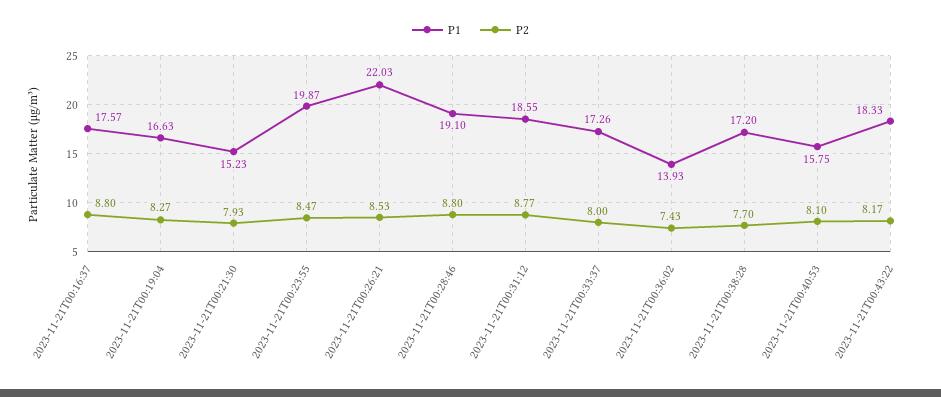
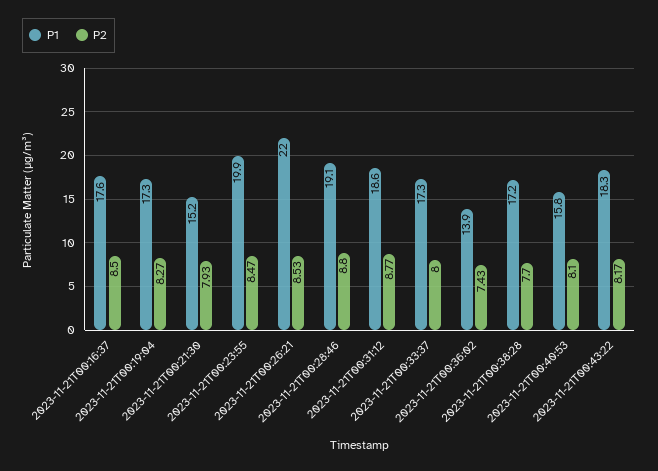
  {
    "P1": {
      "2023-11-21T00:16:37": 17.57,
-     "2023-11-21T00:19:04": 16.63,
+     "2023-11-21T00:19:04": 17.3,
      "2023-11-21T00:21:30": 15.23,
      "2023-11-21T00:23:55": 19.87,
      "2023-11-21T00:26:21": 22.03,
      "2023-11-21T00:28:46": 19.1,
      "2023-11-21T00:31:12": 18.55,
      "2023-11-21T00:33:37": 17.26,
      "2023-11-21T00:36:02": 13.93,
      "2023-11-21T00:38:28": 17.2,
      "2023-11-21T00:40:53": 15.75,
      "2023-11-21T00:43:22": 18.33
    },
    "P2": {
-     "2023-11-21T00:16:37": 8.8,
+     "2023-11-21T00:16:37": 8.5,
      "2023-11-21T00:19:04": 8.27,
      "2023-11-21T00:21:30": 7.93,
      "2023-11-21T00:23:55": 8.47,
      "2023-11-21T00:26:21": 8.53,
      "2023-11-21T00:28:46": 8.8,
      "2023-11-21T00:31:12": 8.77,
      "2023-11-21T00:33:37": 8,
      "2023-11-21T00:36:02": 7.43,
      "2023-11-21T00:38:28": 7.7,
      "2023-11-21T00:40:53": 8.1,
      "2023-11-21T00:43:22": 8.17
    }
  }

